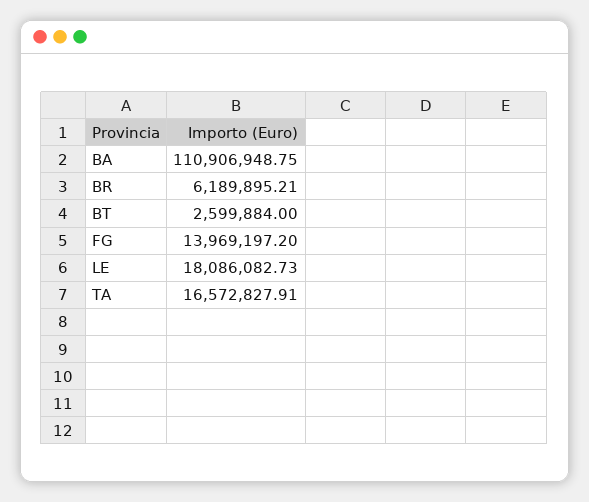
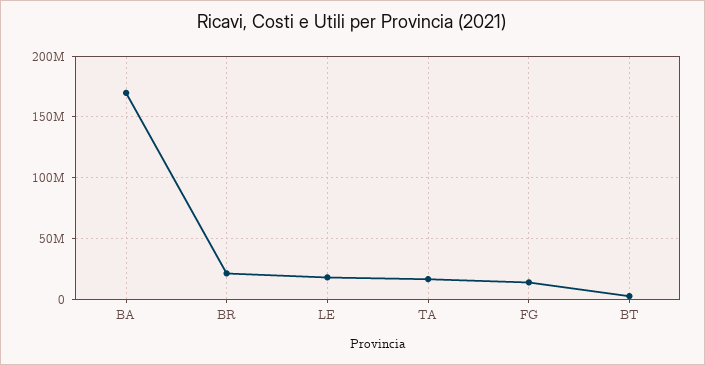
  {
-   "BA": 110906948.75,
+   "BA": 170000000,
-   "BR": 6189895.21,
+   "BR": 20000000,
    "BT": 2599884,
    "FG": 13969197.2,
    "LE": 18086082.73,
    "TA": 16572827.91
  }

